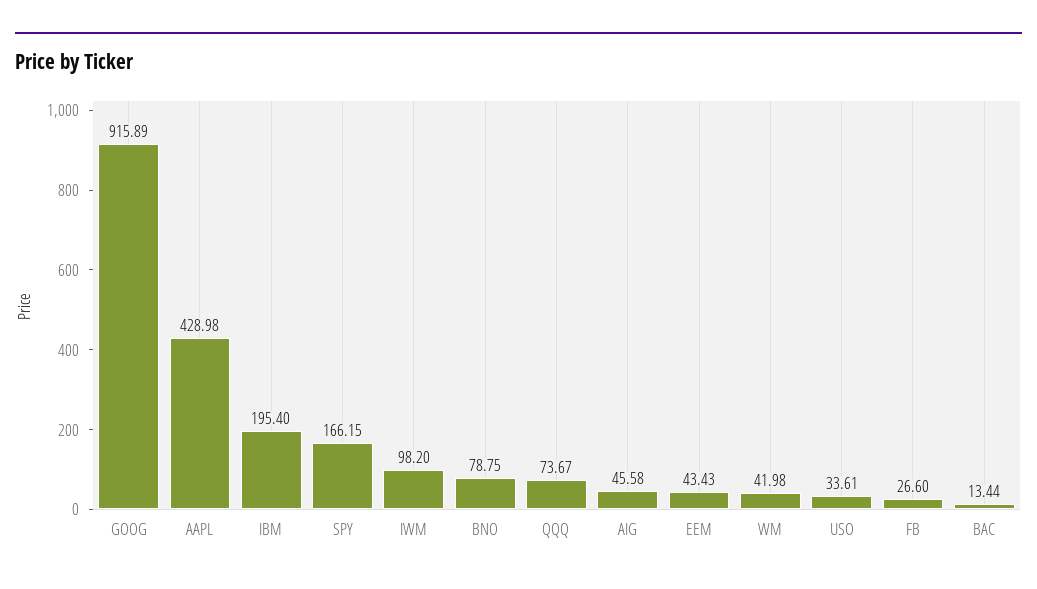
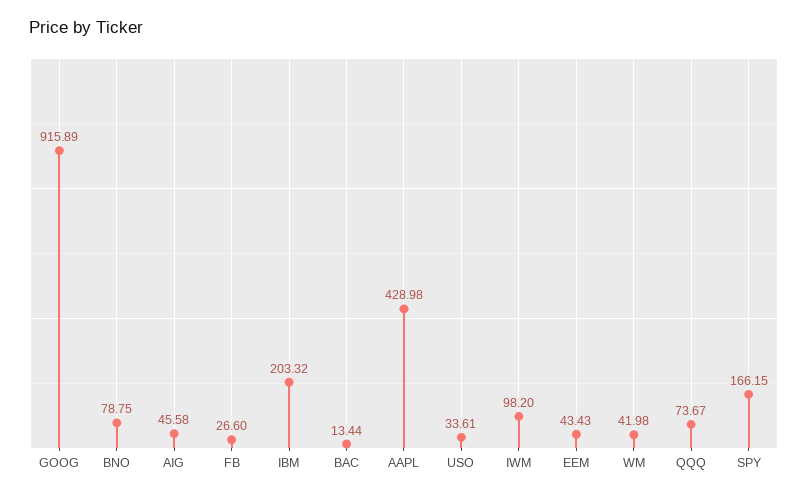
  {
    "GOOG": 915.89,
    "AAPL": 428.98,
-   "IBM": 195.4,
+   "IBM": 203.32,
    "SPY": 166.15,
    "IWM": 98.2,
    "BNO": 78.75,
    "QQQ": 73.67,
    "AIG": 45.58,
    "EEM": 43.43,
    "WM": 41.98,
    "USO": 33.61,
    "FB": 26.6,
    "BAC": 13.44
  }

